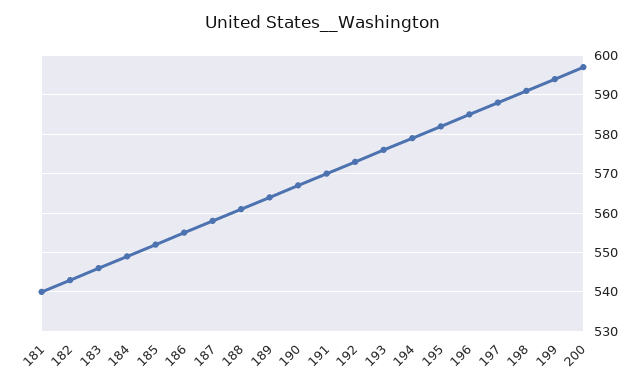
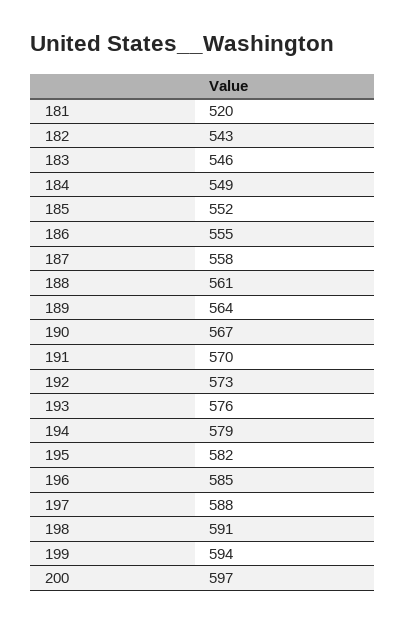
  {
-   "181": 540,
+   "181": 520,
    "182": 543,
    "183": 546,
    "184": 549,
    "185": 552,
    "186": 555,
    "187": 558,
    "188": 561,
    "189": 564,
    "190": 567,
    "191": 570,
    "192": 573,
    "193": 576,
    "194": 579,
    "195": 582,
    "196": 585,
    "197": 588,
    "198": 591,
    "199": 594,
    "200": 597
  }

